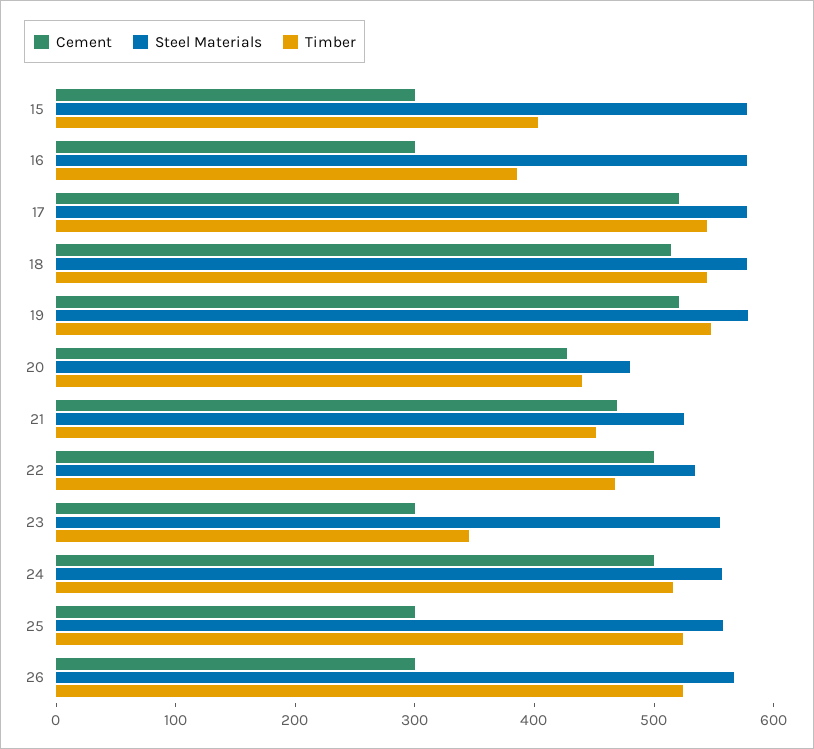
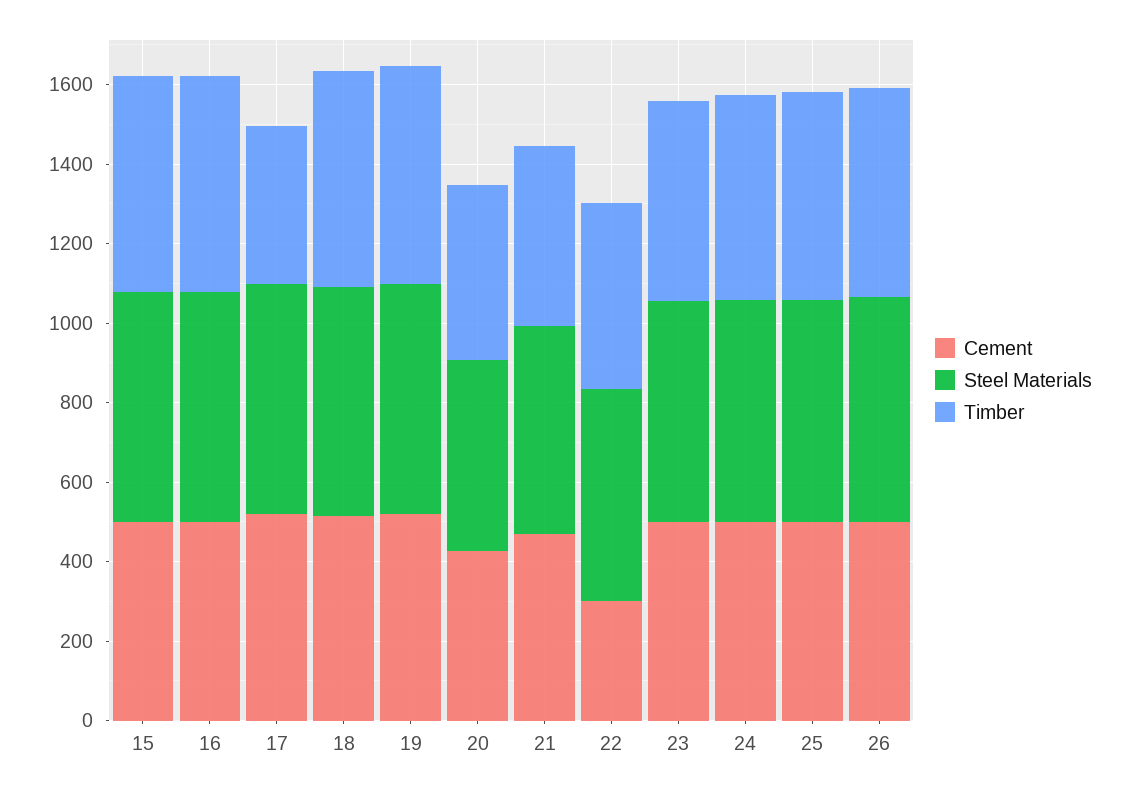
  {
    "Cement": {
-     "15": 300,
+     "15": 500,
-     "16": 300,
+     "16": 500,
      "17": 520,
      "18": 520,
      "19": 520,
      "20": 420,
      "21": 460,
-     "22": 500,
+     "22": 300,
-     "23": 300,
+     "23": 500,
      "24": 500,
-     "25": 300,
+     "25": 500,
-     "26": 300
+     "26": 500
    },
    "Steel Materials": {
      "15": 580,
      "16": 580,
      "17": 580,
      "18": 580,
      "19": 580,
      "20": 480,
      "21": 520,
      "22": 540,
      "23": 560,
      "24": 560,
      "25": 560,
      "26": 560
    },
    "Timber": {
-     "15": 400,
+     "15": 550,
-     "16": 380,
+     "16": 550,
-     "17": 540,
+     "17": 400,
      "18": 540,
      "19": 540,
      "20": 440,
      "21": 460,
      "22": 460,
-     "23": 340,
+     "23": 500,
      "24": 520,
      "25": 520,
      "26": 520
    }
  }

